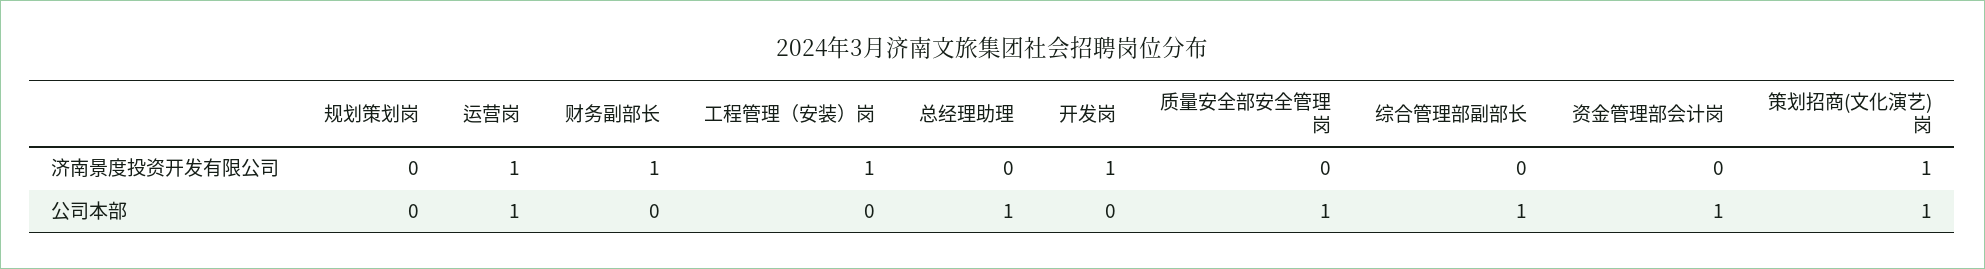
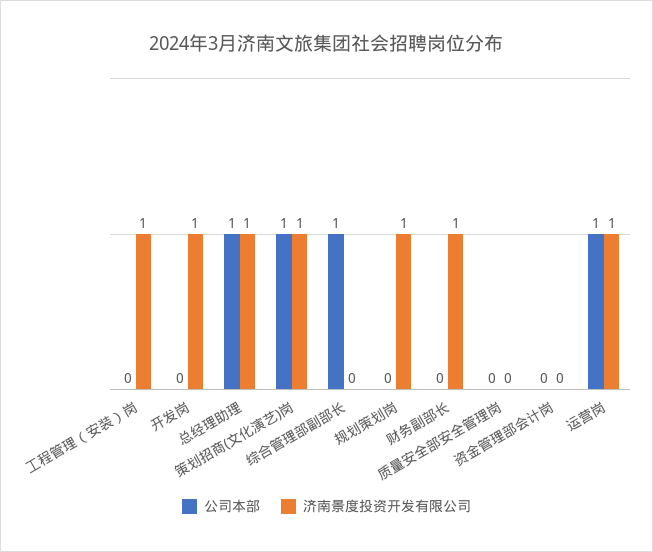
  {
    "济南景度投资开发有限公司": {
-     "规划策划岗": 0,
+     "规划策划岗": 1,
      "运营岗": 1,
      "财务副部长": 1,
      "工程管理（安装）岗": 1,
-     "总经理助理": 0,
+     "总经理助理": 1,
      "开发岗": 1,
      "质量安全部安全管理岗": 0,
      "综合管理部副部长": 0,
      "资金管理部会计岗": 0,
      "策划招商(文化演艺)岗": 1
    },
    "公司本部": {
      "规划策划岗": 0,
      "运营岗": 1,
      "财务副部长": 0,
      "工程管理（安装）岗": 0,
      "总经理助理": 1,
      "开发岗": 0,
-     "质量安全部安全管理岗": 1,
+     "质量安全部安全管理岗": 0,
      "综合管理部副部长": 1,
-     "资金管理部会计岗": 1,
+     "资金管理部会计岗": 0,
      "策划招商(文化演艺)岗": 1
    }
  }

